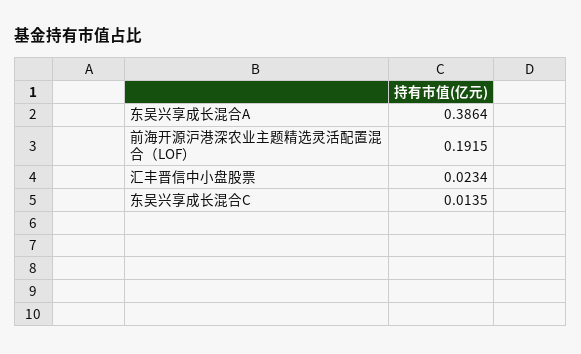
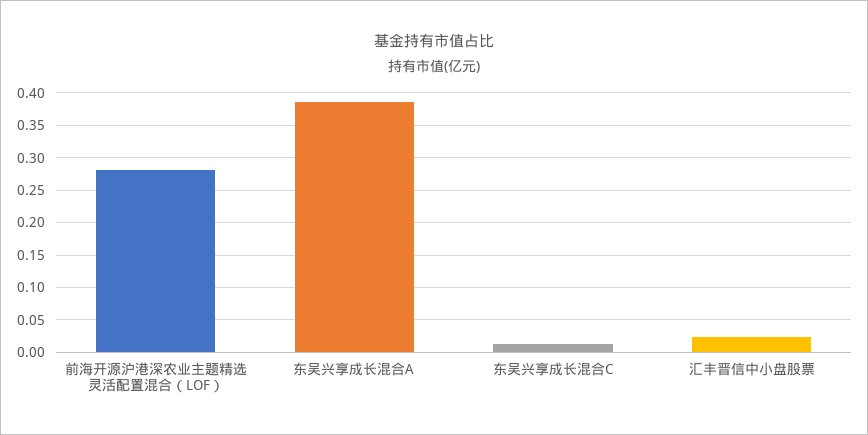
  {
    "东吴兴享成长混合A": 0.3864,
-   "前海开源沪港深农业主题精选灵活配置混合（LOF）": 0.1915,
+   "前海开源沪港深农业主题精选灵活配置混合（LOF）": 0.28,
    "汇丰晋信中小盘股票": 0.0234,
    "东吴兴享成长混合C": 0.0135
  }

